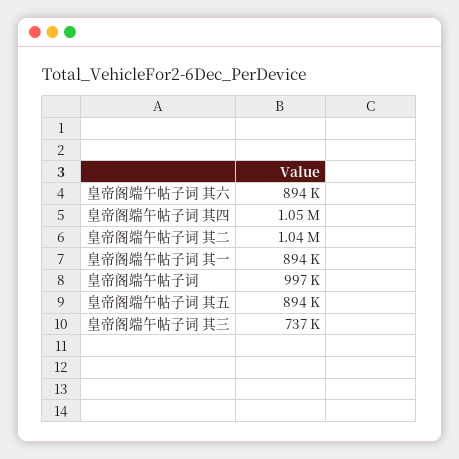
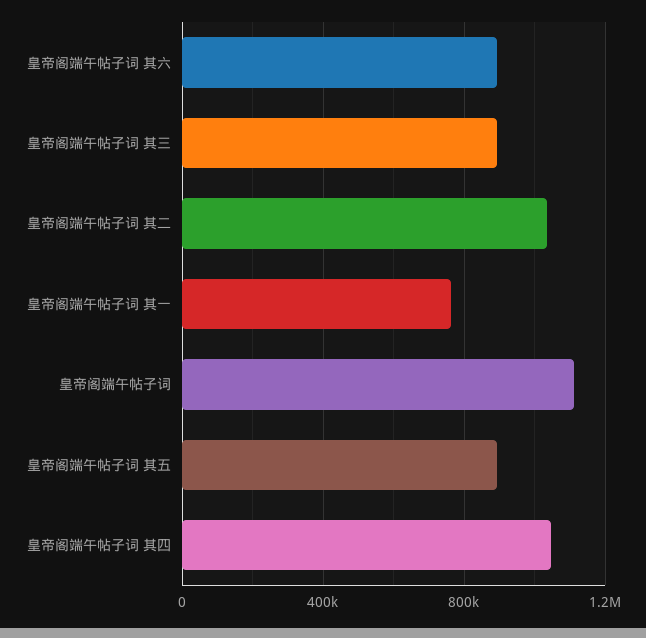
  {
    "皇帝阁端午帖子词 其六": 894000,
    "皇帝阁端午帖子词 其四": 1050000,
    "皇帝阁端午帖子词 其二": 1040000,
-   "皇帝阁端午帖子词 其一": 894000,
+   "皇帝阁端午帖子词 其一": 750000,
-   "皇帝阁端午帖子词": 997000,
+   "皇帝阁端午帖子词": 1100000,
    "皇帝阁端午帖子词 其五": 894000,
-   "皇帝阁端午帖子词 其三": 737000
+   "皇帝阁端午帖子词 其三": 900000
  }

